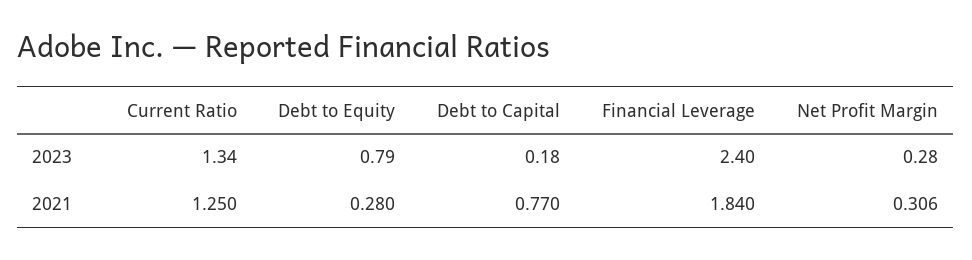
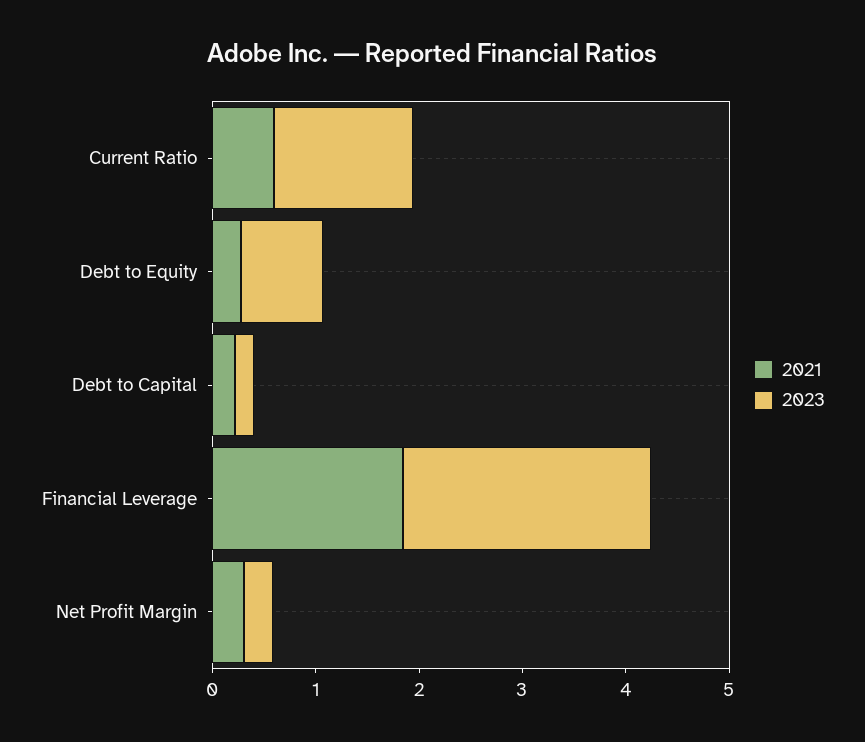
  {
    "2023": {
      "Current Ratio": 1.34,
      "Debt to Equity": 0.79,
      "Debt to Capital": 0.18,
      "Financial Leverage": 2.4,
      "Net Profit Margin": 0.28
    },
    "2021": {
-     "Current Ratio": 1.25,
+     "Current Ratio": 0.6,
      "Debt to Equity": 0.28,
-     "Debt to Capital": 0.77,
+     "Debt to Capital": 0.2,
      "Financial Leverage": 1.84,
      "Net Profit Margin": 0.306
    }
  }

